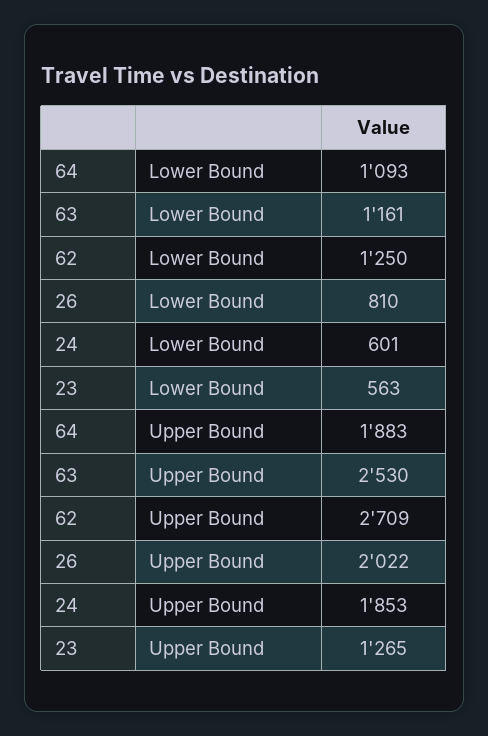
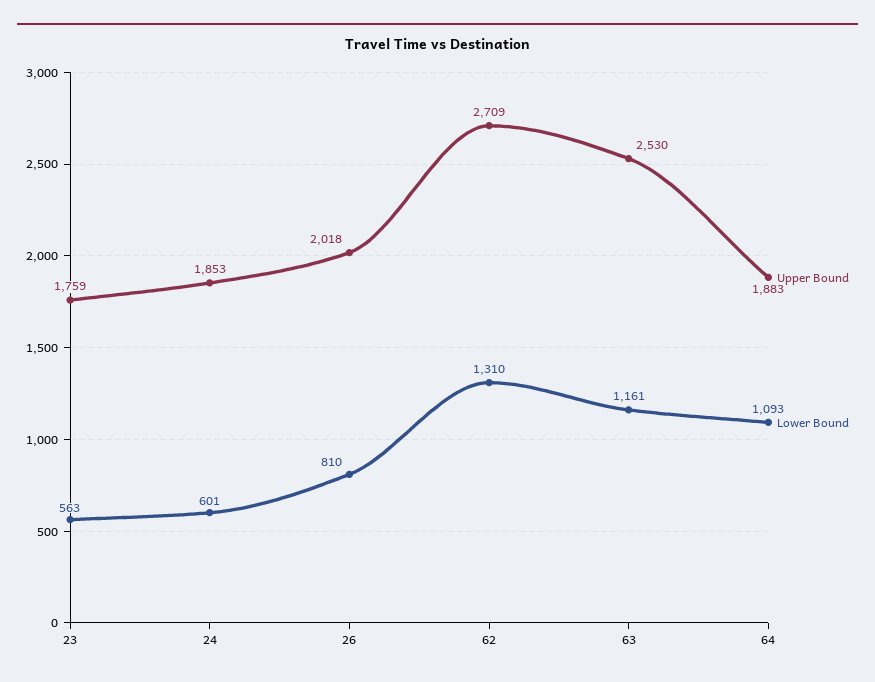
  {
    "Lower Bound": {
      "64": 1093,
      "63": 1161,
-     "62": 1250,
+     "62": 1310,
      "26": 810,
      "24": 601,
      "23": 563
    },
    "Upper Bound": {
      "64": 1883,
      "63": 2530,
      "62": 2709,
-     "26": 2022,
+     "26": 2018,
      "24": 1853,
-     "23": 1265
+     "23": 1759
    }
  }

